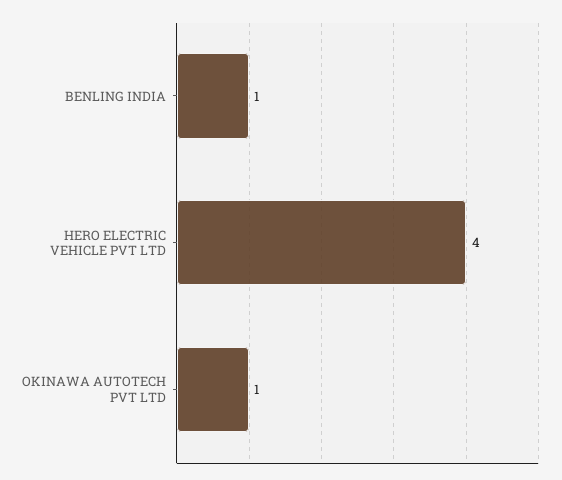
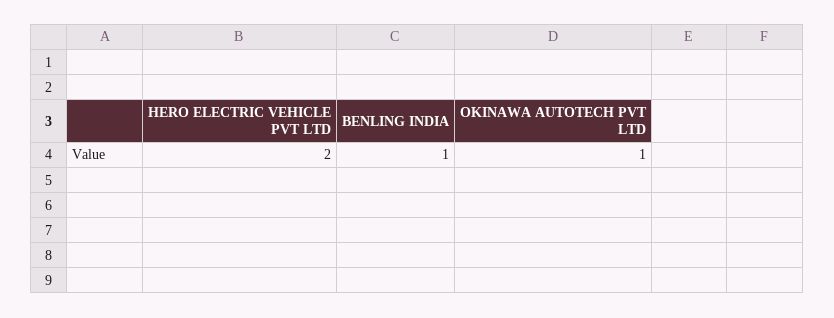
  {
    "BENLING INDIA": 1,
-   "HERO ELECTRIC VEHICLE PVT LTD": 4,
+   "HERO ELECTRIC VEHICLE PVT LTD": 2,
    "OKINAWA AUTOTECH PVT LTD": 1
  }

